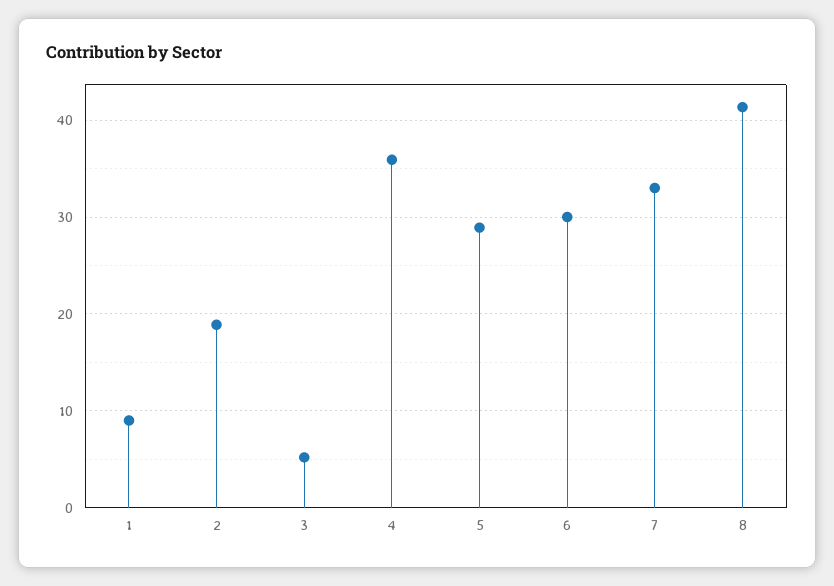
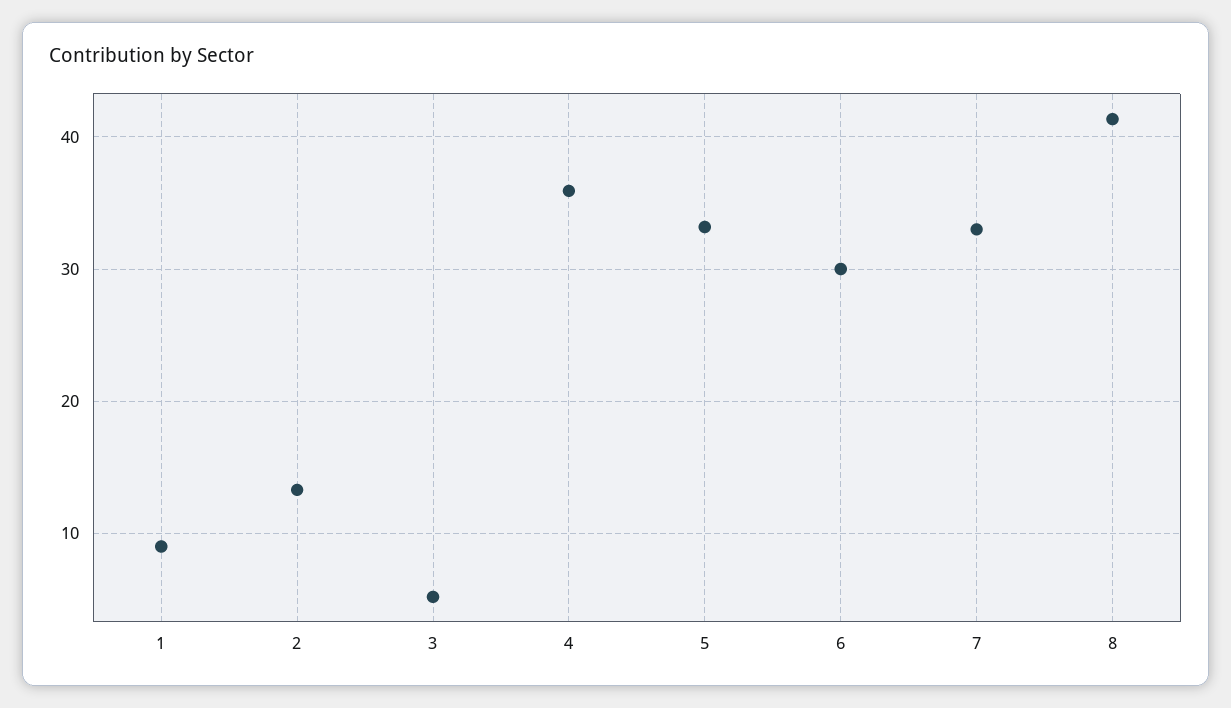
  {
    "1": 9,
-   "2": 19,
+   "2": 13,
    "3": 5,
    "4": 36,
-   "5": 29,
+   "5": 33,
    "6": 30,
    "7": 33,
    "8": 41
  }

